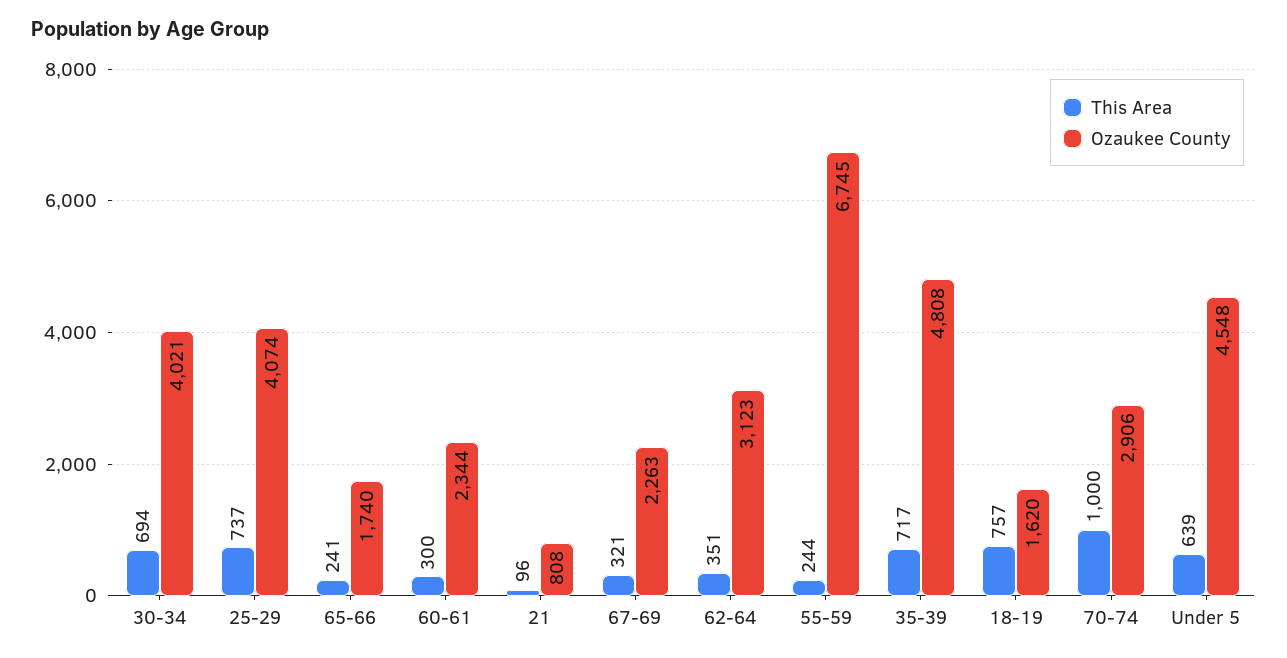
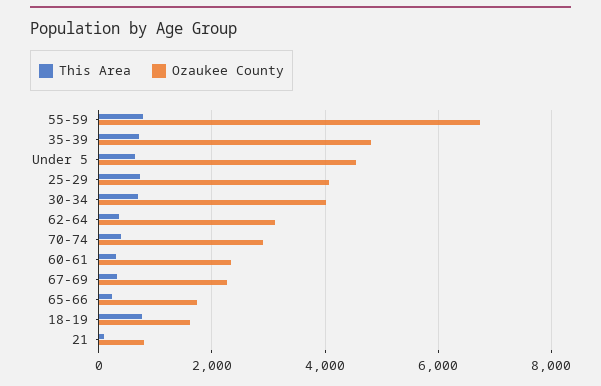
  {
    "This Area": {
      "30-34": 694,
      "25-29": 737,
      "65-66": 241,
      "60-61": 300,
      "21": 96,
      "67-69": 321,
      "62-64": 351,
-     "55-59": 244,
+     "55-59": 800,
      "35-39": 717,
      "18-19": 757,
-     "70-74": 1000,
+     "70-74": 400,
      "Under 5": 639
    },
    "Ozaukee County": {
      "30-34": 4021,
      "25-29": 4074,
      "65-66": 1740,
      "60-61": 2344,
      "21": 808,
      "67-69": 2263,
      "62-64": 3123,
      "55-59": 6745,
      "35-39": 4808,
      "18-19": 1620,
      "70-74": 2906,
      "Under 5": 4548
    }
  }

